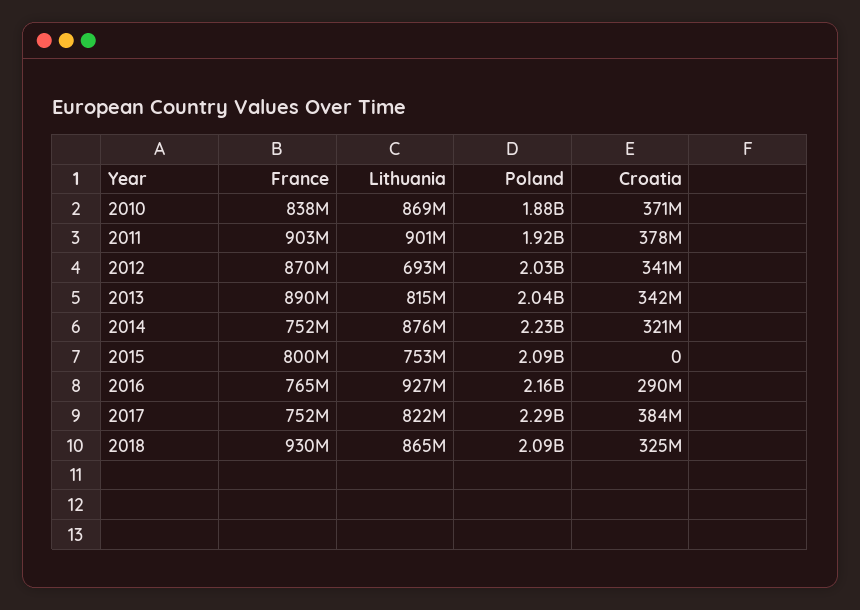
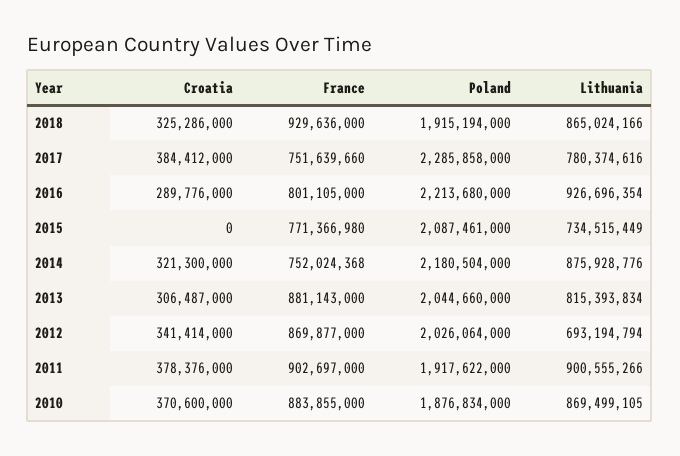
  {
    "France": {
-     "2010": 838000000,
+     "2010": 883855000,
      "2011": 902697000,
      "2012": 869877000,
-     "2013": 890000000,
+     "2013": 881143000,
      "2014": 752024368,
-     "2015": 800000000,
+     "2015": 771366980,
-     "2016": 765000000,
+     "2016": 801105000,
      "2017": 751639660,
      "2018": 929636000
    },
    "Lithuania": {
      "2010": 869499105,
      "2011": 900555266,
      "2012": 693194794,
      "2013": 815393834,
      "2014": 875928776,
-     "2015": 753000000,
+     "2015": 734515449,
      "2016": 926696354,
-     "2017": 822000000,
+     "2017": 780374616,
      "2018": 865024166
    },
    "Poland": {
      "2010": 1876834000,
      "2011": 1917622000,
      "2012": 2026064000,
      "2013": 2044660000,
-     "2014": 2230000000,
+     "2014": 2180504000,
      "2015": 2087461000,
-     "2016": 2160000000,
+     "2016": 2213680000,
      "2017": 2285858000,
-     "2018": 2090000000
+     "2018": 1915194000
    },
    "Croatia": {
      "2010": 370600000,
      "2011": 378376000,
      "2012": 341414000,
-     "2013": 342000000,
+     "2013": 306487000,
      "2014": 321300000,
      "2015": 0,
      "2016": 289776000,
      "2017": 384412000,
      "2018": 325286000
    }
  }

